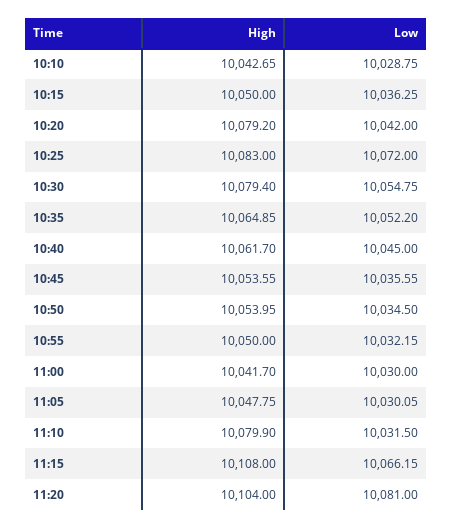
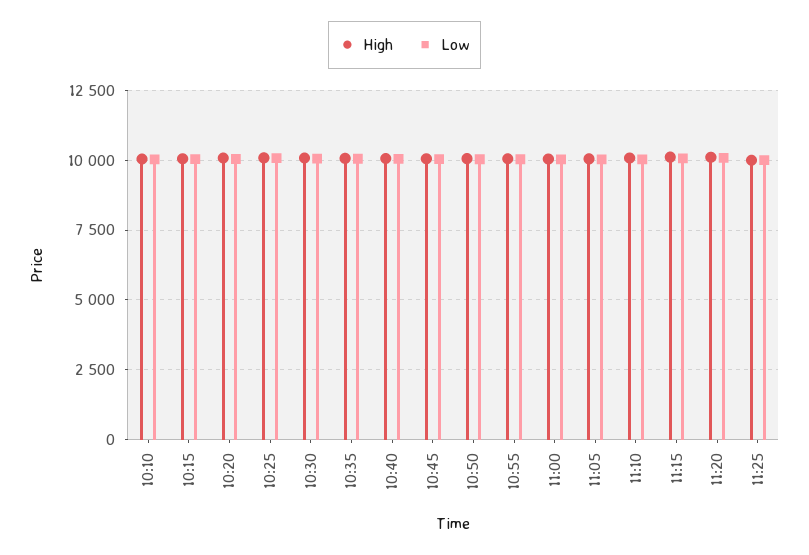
  {
    "High": {
      "10:10": 10042.65,
      "10:15": 10050,
      "10:20": 10079.2,
      "10:25": 10083,
      "10:30": 10079.4,
      "10:35": 10064.85,
      "10:40": 10061.7,
      "10:45": 10053.55,
      "10:50": 10053.95,
      "10:55": 10050,
      "11:00": 10041.7,
      "11:05": 10047.75,
      "11:10": 10079.9,
      "11:15": 10108,
-     "11:20": 10104
+     "11:20": 10104,
+     "11:25": 10000
    },
    "Low": {
      "10:10": 10028.75,
      "10:15": 10036.25,
      "10:20": 10042,
      "10:25": 10072,
      "10:30": 10054.75,
      "10:35": 10052.2,
      "10:40": 10045,
      "10:45": 10035.55,
      "10:50": 10034.5,
      "10:55": 10032.15,
      "11:00": 10030,
      "11:05": 10030.05,
      "11:10": 10031.5,
      "11:15": 10066.15,
-     "11:20": 10081
+     "11:20": 10081,
+     "11:25": 10000
    }
  }

